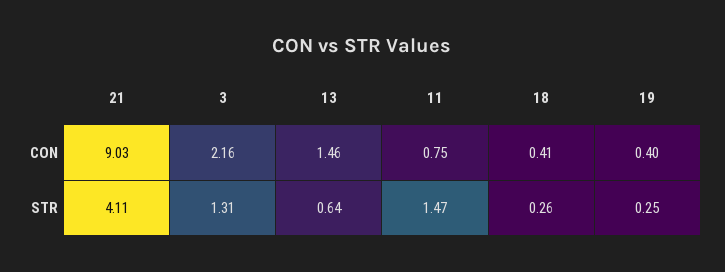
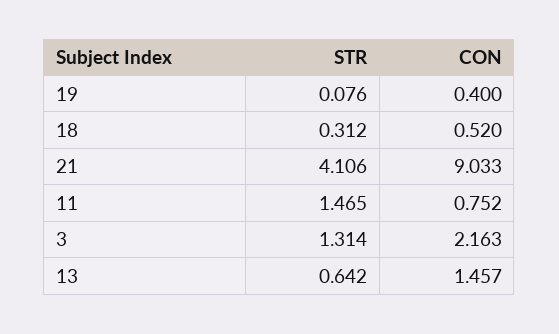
  {
    "21": {
      "CON": 9.033,
      "STR": 4.106
    },
    "3": {
      "CON": 2.163,
      "STR": 1.314
    },
    "13": {
      "CON": 1.457,
      "STR": 0.642
    },
    "11": {
      "CON": 0.752,
      "STR": 1.465
    },
    "18": {
-     "CON": 0.41,
+     "CON": 0.52,
-     "STR": 0.26
+     "STR": 0.312
    },
    "19": {
      "CON": 0.4,
-     "STR": 0.25
+     "STR": 0.076
    }
  }

